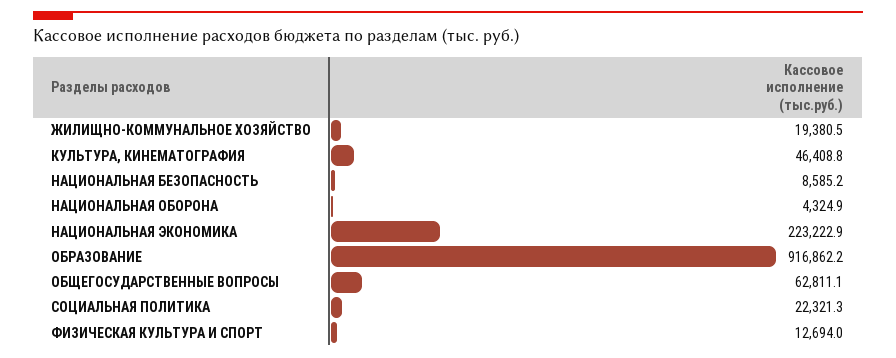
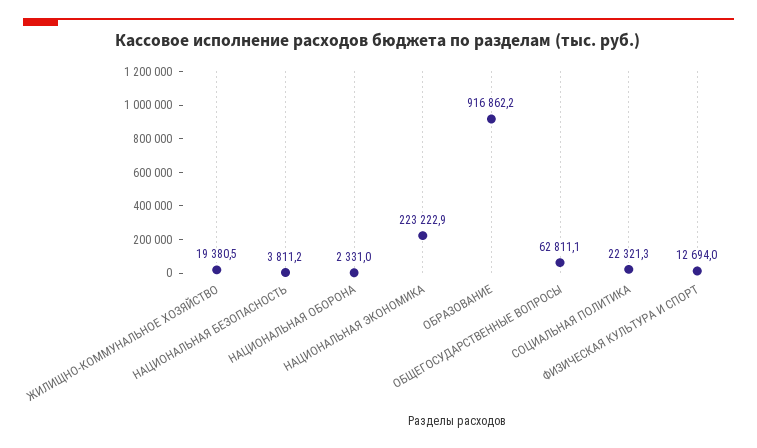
  {
    "ЖИЛИЩНО-КОММУНАЛЬНОЕ ХОЗЯЙСТВО": 19380.5,
-   "КУЛЬТУРА, КИНЕМАТОГРАФИЯ": 46408.8,
-   "НАЦИОНАЛЬНАЯ БЕЗОПАСНОСТЬ": 8585.2,
+   "НАЦИОНАЛЬНАЯ БЕЗОПАСНОСТЬ": 3811.2,
-   "НАЦИОНАЛЬНАЯ ОБОРОНА": 4324.9,
+   "НАЦИОНАЛЬНАЯ ОБОРОНА": 2331,
    "НАЦИОНАЛЬНАЯ ЭКОНОМИКА": 223222.9,
    "ОБРАЗОВАНИЕ": 916862.2,
    "ОБЩЕГОСУДАРСТВЕННЫЕ ВОПРОСЫ": 62811.1,
    "СОЦИАЛЬНАЯ ПОЛИТИКА": 22321.3,
    "ФИЗИЧЕСКАЯ КУЛЬТУРА И СПОРТ": 12694
  }

